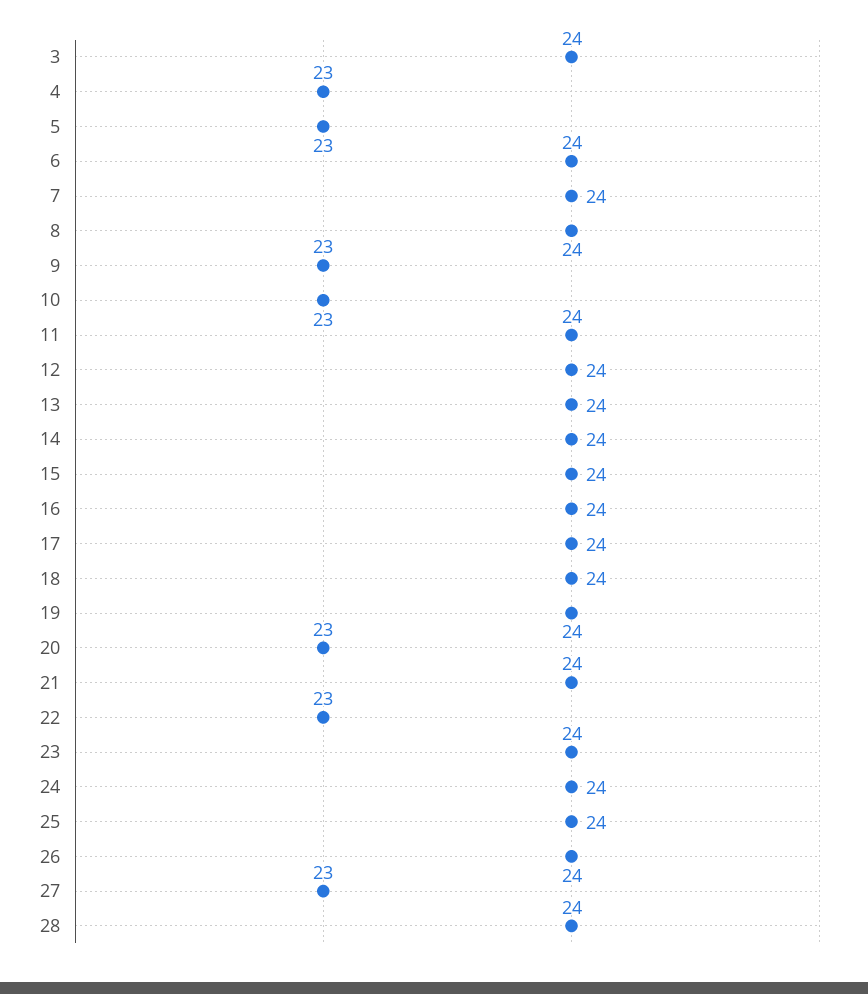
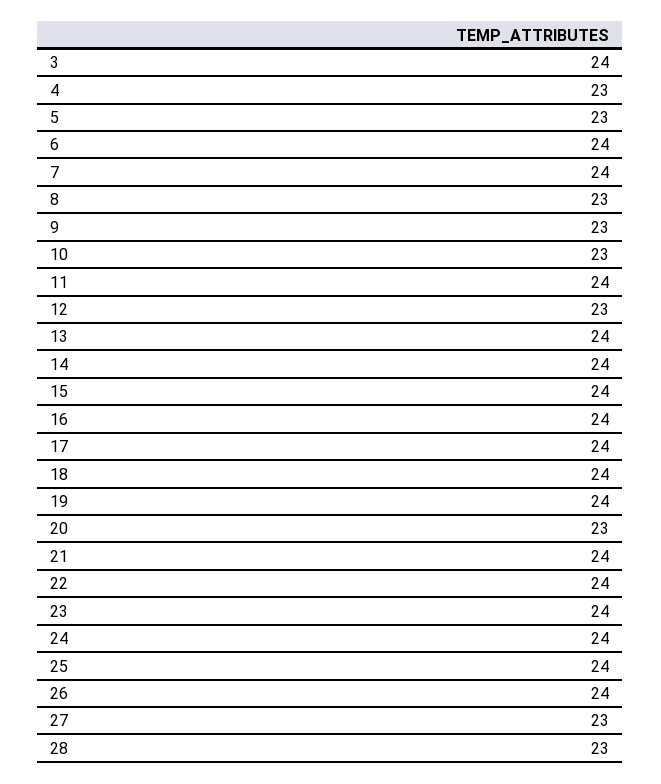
  {
    "3": 24,
    "4": 23,
    "5": 23,
    "6": 24,
    "7": 24,
-   "8": 24,
+   "8": 23,
    "9": 23,
    "10": 23,
    "11": 24,
-   "12": 24,
+   "12": 23,
    "13": 24,
    "14": 24,
    "15": 24,
    "16": 24,
    "17": 24,
    "18": 24,
    "19": 24,
    "20": 23,
    "21": 24,
-   "22": 23,
+   "22": 24,
    "23": 24,
    "24": 24,
    "25": 24,
    "26": 24,
    "27": 23,
-   "28": 24
+   "28": 23
  }

